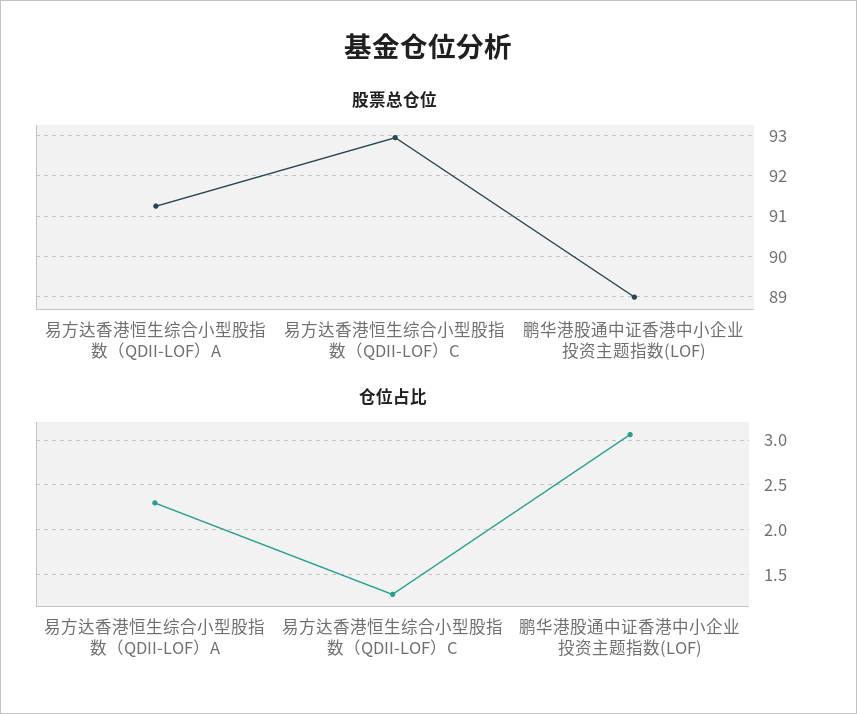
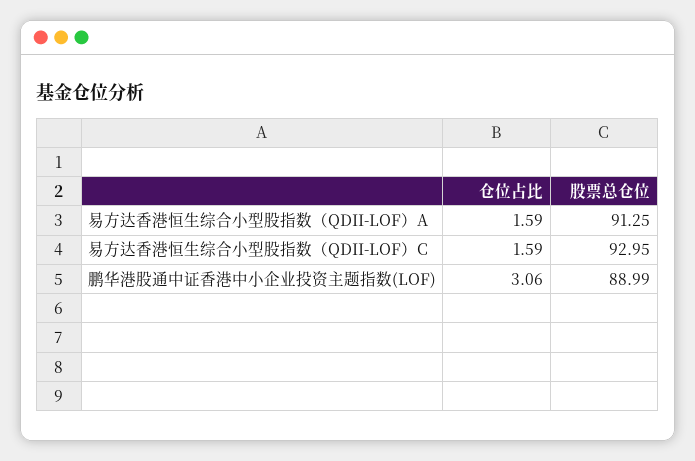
  {
    "股票总仓位": {
      "易方达香港恒生综合小型股指数（QDII-LOF）A": 91.25,
      "易方达香港恒生综合小型股指数（QDII-LOF）C": 92.95,
      "鹏华港股通中证香港中小企业投资主题指数(LOF)": 88.99
    },
    "仓位占比": {
-     "易方达香港恒生综合小型股指数（QDII-LOF）A": 2.3,
+     "易方达香港恒生综合小型股指数（QDII-LOF）A": 1.59,
-     "易方达香港恒生综合小型股指数（QDII-LOF）C": 1.3,
+     "易方达香港恒生综合小型股指数（QDII-LOF）C": 1.59,
      "鹏华港股通中证香港中小企业投资主题指数(LOF)": 3.06
    }
  }

